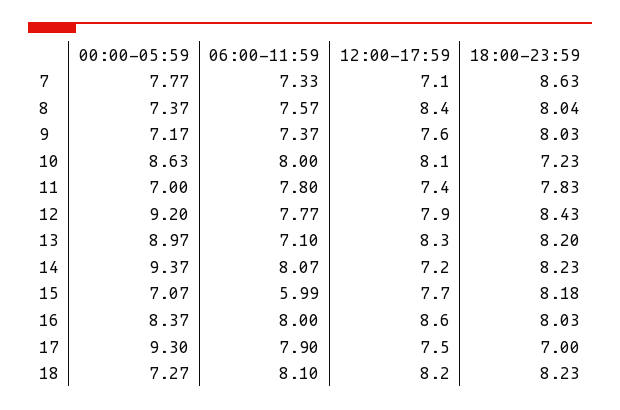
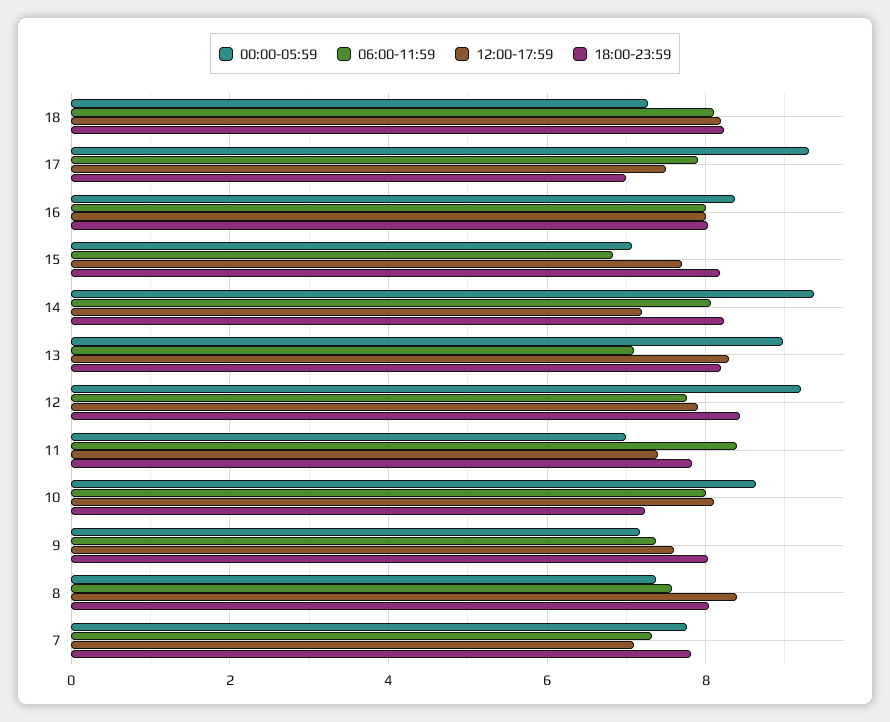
  {
    "00:00-05:59": {
      "7": 7.77,
      "8": 7.37,
      "9": 7.17,
      "10": 8.63,
      "11": 7,
      "12": 9.2,
      "13": 8.97,
      "14": 9.37,
      "15": 7.07,
      "16": 8.37,
      "17": 9.3,
      "18": 7.27
    },
    "06:00-11:59": {
      "7": 7.33,
      "8": 7.57,
      "9": 7.37,
      "10": 8,
-     "11": 7.8,
+     "11": 8.4,
      "12": 7.77,
      "13": 7.1,
      "14": 8.07,
-     "15": 5.99,
+     "15": 6.8,
      "16": 8,
      "17": 7.9,
      "18": 8.1
    },
    "12:00-17:59": {
      "7": 7.1,
      "8": 8.4,
      "9": 7.6,
      "10": 8.1,
      "11": 7.4,
      "12": 7.9,
      "13": 8.3,
      "14": 7.2,
      "15": 7.7,
-     "16": 8.6,
+     "16": 8,
      "17": 7.5,
      "18": 8.2
    },
    "18:00-23:59": {
-     "7": 8.63,
+     "7": 7.8,
      "8": 8.04,
      "9": 8.03,
      "10": 7.23,
      "11": 7.83,
      "12": 8.43,
      "13": 8.2,
      "14": 8.23,
      "15": 8.18,
      "16": 8.03,
      "17": 7,
      "18": 8.23
    }
  }

